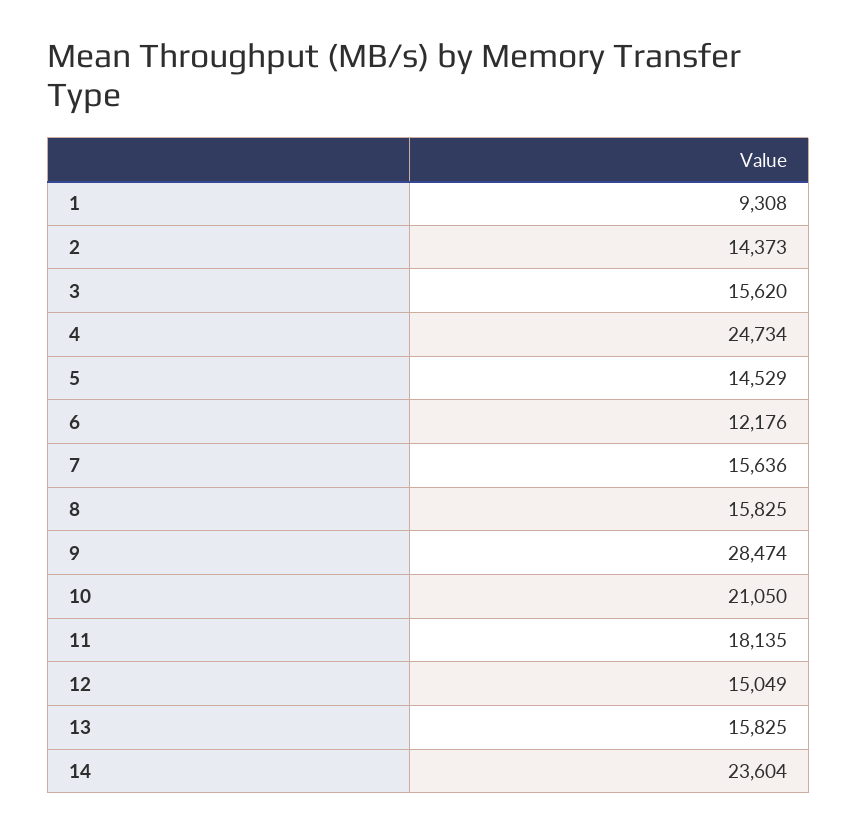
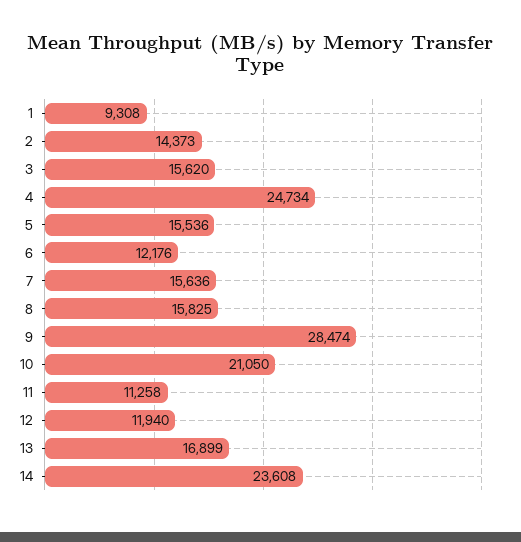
  {
    "1": 9308,
    "2": 14373,
    "3": 15620,
    "4": 24734,
-   "5": 14529,
+   "5": 15536,
    "6": 12176,
    "7": 15636,
    "8": 15825,
    "9": 28474,
    "10": 21050,
-   "11": 18135,
+   "11": 11258,
-   "12": 15049,
+   "12": 11940,
-   "13": 15825,
+   "13": 16899,
-   "14": 23604
+   "14": 23608
  }

